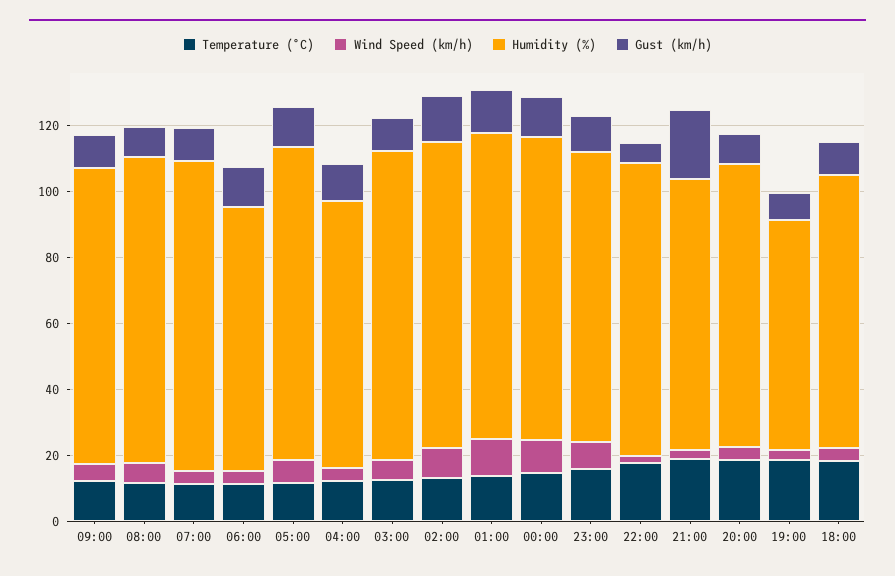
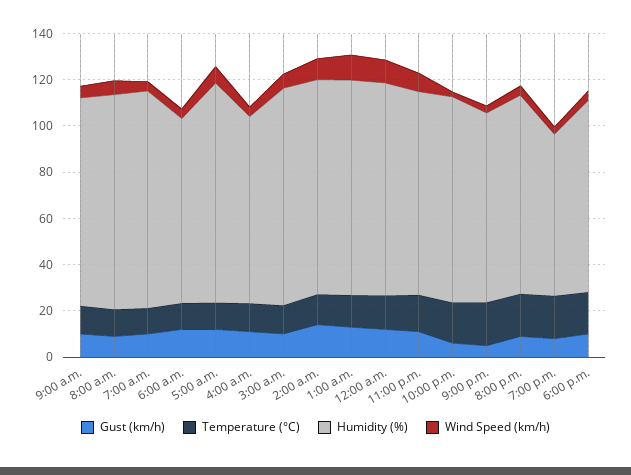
  {
    "Temperature (°C)": {
      "09:00": 10,
      "08:00": 10,
      "07:00": 10,
      "06:00": 10,
      "05:00": 10,
      "04:00": 10,
      "03:00": 10,
      "02:00": 15,
      "01:00": 15,
      "00:00": 15,
      "23:00": 15,
      "22:00": 20,
      "21:00": 20,
      "20:00": 20,
      "19:00": 20,
      "18:00": 20
    },
    "Wind Speed (km/h)": {
      "09:00": 5,
      "08:00": 5,
      "07:00": 5,
      "06:00": 5,
      "05:00": 5,
      "04:00": 5,
      "03:00": 5,
      "02:00": 10,
      "01:00": 10,
      "00:00": 10,
      "23:00": 10,
      "22:00": 0,
      "21:00": 5,
      "20:00": 5,
      "19:00": 5,
      "18:00": 5
    },
    "Humidity (%)": {
      "09:00": 90,
      "08:00": 95,
      "07:00": 95,
      "06:00": 80,
      "05:00": 95,
      "04:00": 80,
      "03:00": 95,
      "02:00": 95,
      "01:00": 95,
      "00:00": 90,
      "23:00": 90,
      "22:00": 90,
      "21:00": 80,
      "20:00": 85,
      "19:00": 70,
      "18:00": 85
    },
    "Gust (km/h)": {
      "09:00": 10,
      "08:00": 10,
      "07:00": 10,
      "06:00": 10,
      "05:00": 10,
      "04:00": 10,
      "03:00": 10,
      "02:00": 15,
      "01:00": 15,
      "00:00": 10,
      "23:00": 10,
      "22:00": 5,
-     "21:00": 20,
+     "21:00": 5,
      "20:00": 10,
      "19:00": 10,
      "18:00": 10
    }
  }

